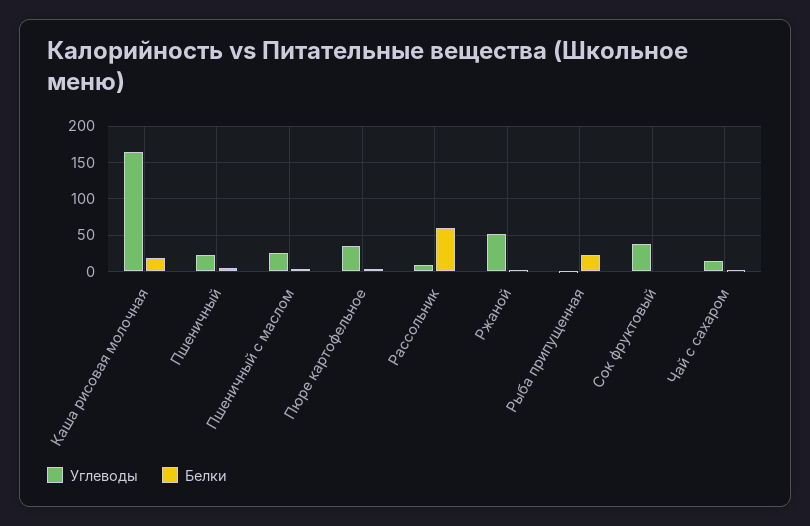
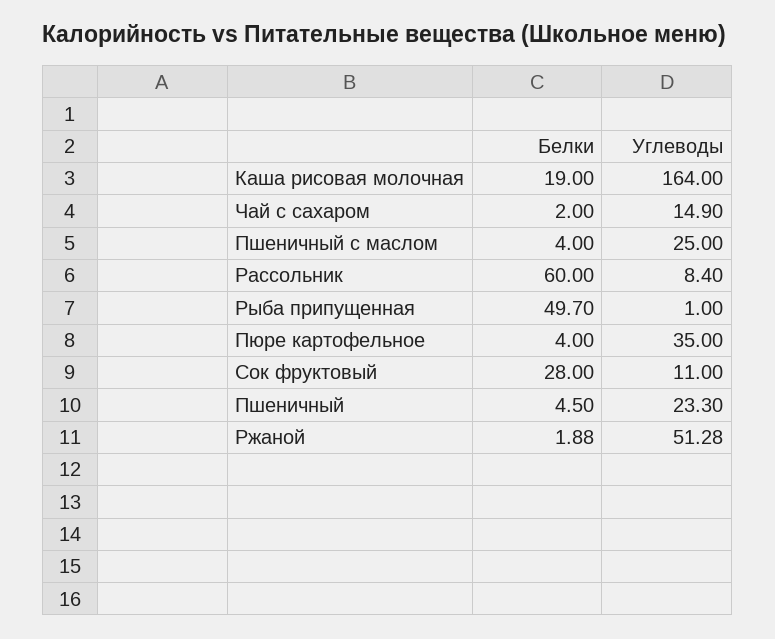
  {
    "Углеводы": {
      "Каша рисовая молочная": 164,
      "Пшеничный": 23.3,
      "Пшеничный с маслом": 25,
      "Пюре картофельное": 35,
      "Рассольник": 8.4,
      "Ржаной": 51.28,
      "Рыба припущенная": 1,
-     "Сок фруктовый": 40,
+     "Сок фруктовый": 11,
      "Чай с сахаром": 14.9
    },
    "Белки": {
      "Каша рисовая молочная": 19,
      "Пшеничный": 4.5,
      "Пшеничный с маслом": 4,
      "Пюре картофельное": 4,
      "Рассольник": 60,
      "Ржаной": 1.88,
-     "Рыба припущенная": 20,
+     "Рыба припущенная": 49.7,
-     "Сок фруктовый": 0,
+     "Сок фруктовый": 28,
      "Чай с сахаром": 2
    }
  }

